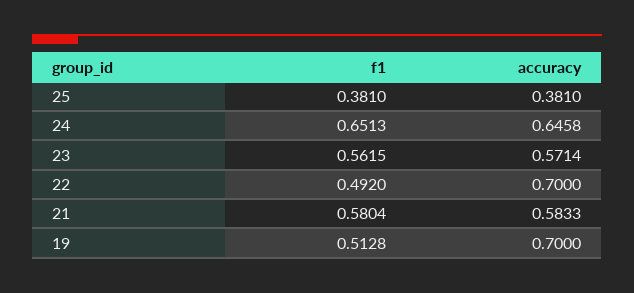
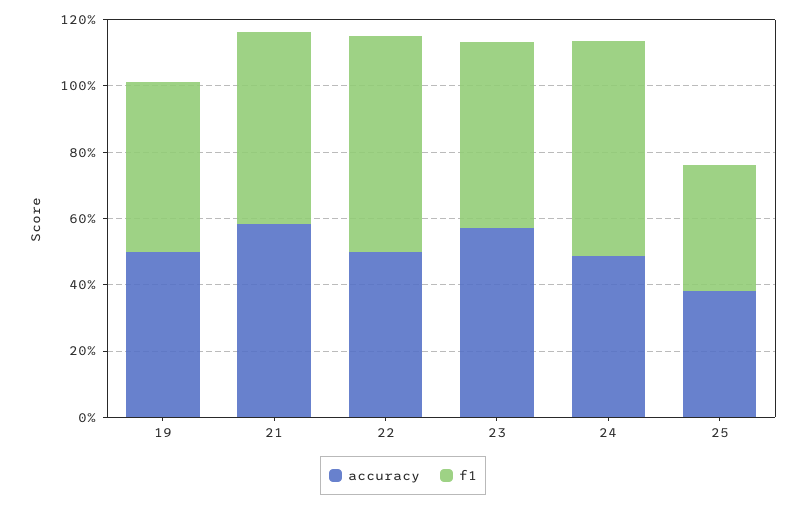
  {
    "f1": {
      "25": 0.381,
      "24": 0.6513,
      "23": 0.5615,
-     "22": 0.492,
+     "22": 0.65,
      "21": 0.5804,
      "19": 0.5128
    },
    "accuracy": {
      "25": 0.381,
-     "24": 0.6458,
+     "24": 0.5,
      "23": 0.5714,
-     "22": 0.7,
+     "22": 0.5,
      "21": 0.5833,
-     "19": 0.7
+     "19": 0.5
    }
  }

